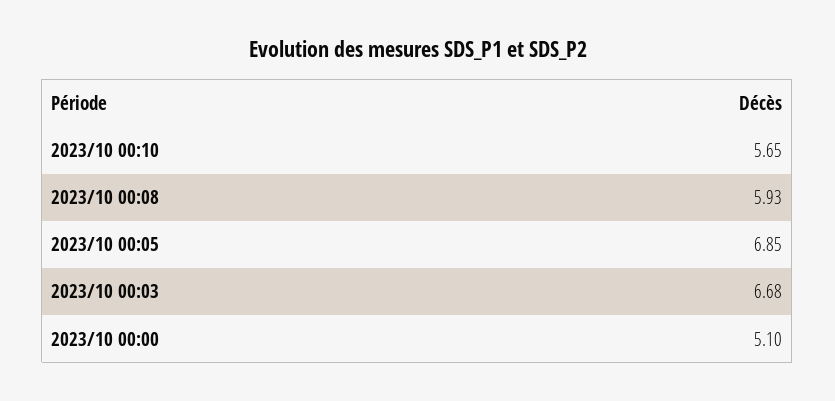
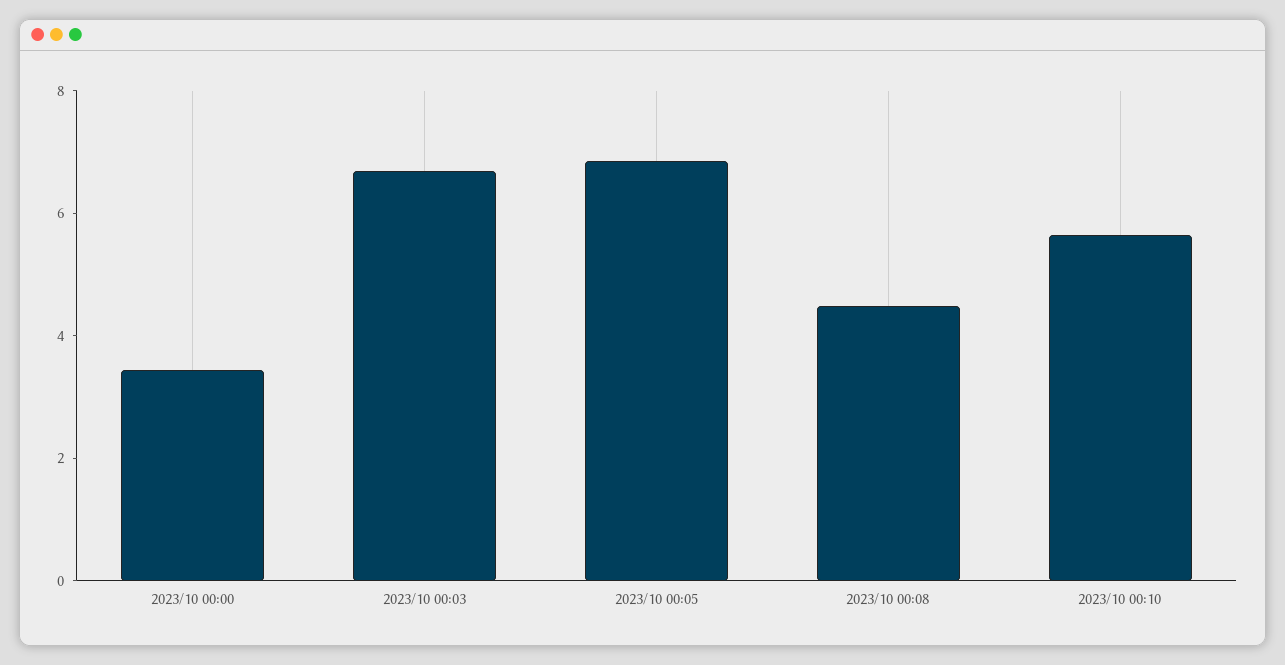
  {
    "2023/10 00:10": 5.65,
-   "2023/10 00:08": 5.93,
+   "2023/10 00:08": 4.5,
    "2023/10 00:05": 6.85,
    "2023/10 00:03": 6.68,
-   "2023/10 00:00": 5.1
+   "2023/10 00:00": 3.5
  }

